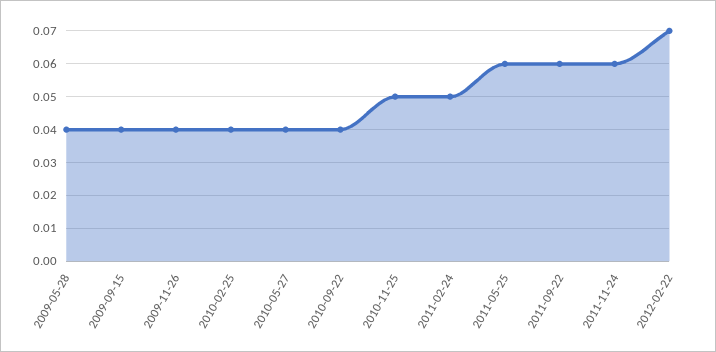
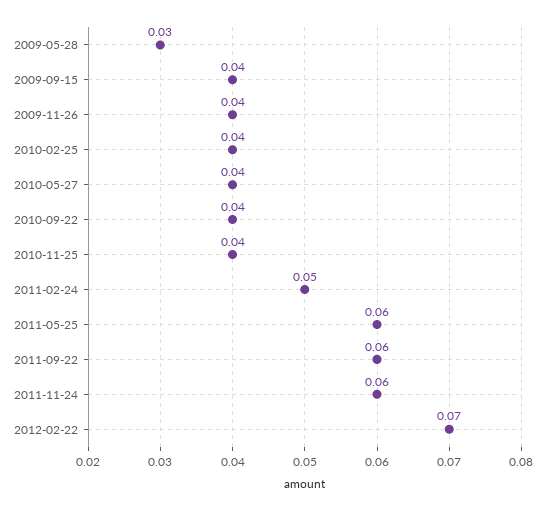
  {
-   "2009-05-28": 0.04,
+   "2009-05-28": 0.03,
    "2009-09-15": 0.04,
    "2009-11-26": 0.04,
    "2010-02-25": 0.04,
    "2010-05-27": 0.04,
    "2010-09-22": 0.04,
-   "2010-11-25": 0.05,
+   "2010-11-25": 0.04,
    "2011-02-24": 0.05,
    "2011-05-25": 0.06,
    "2011-09-22": 0.06,
    "2011-11-24": 0.06,
    "2012-02-22": 0.07
  }

